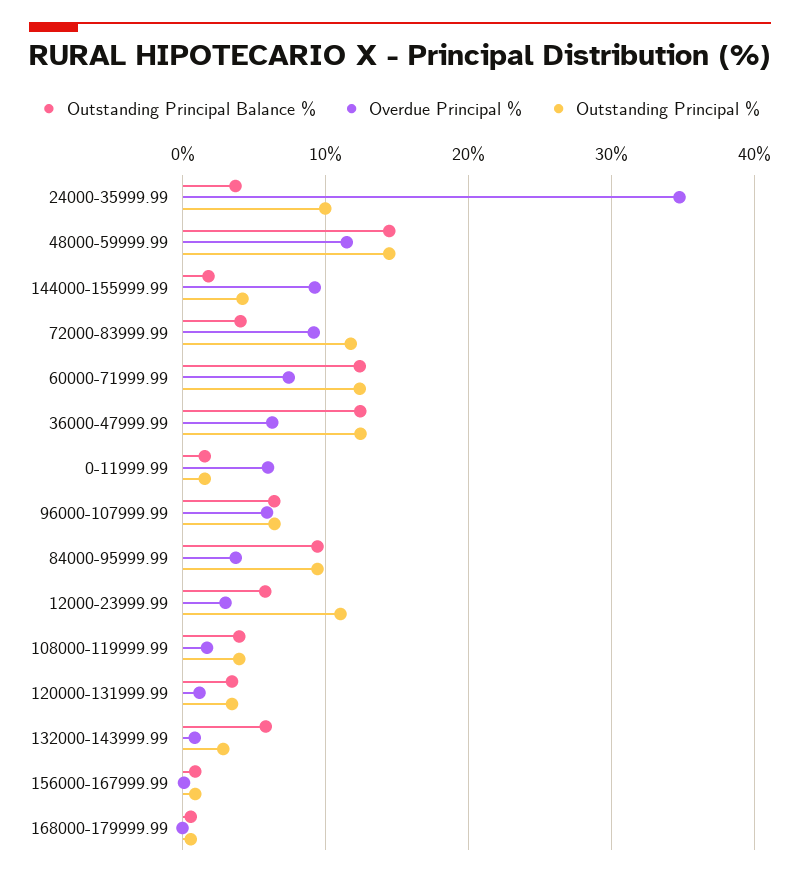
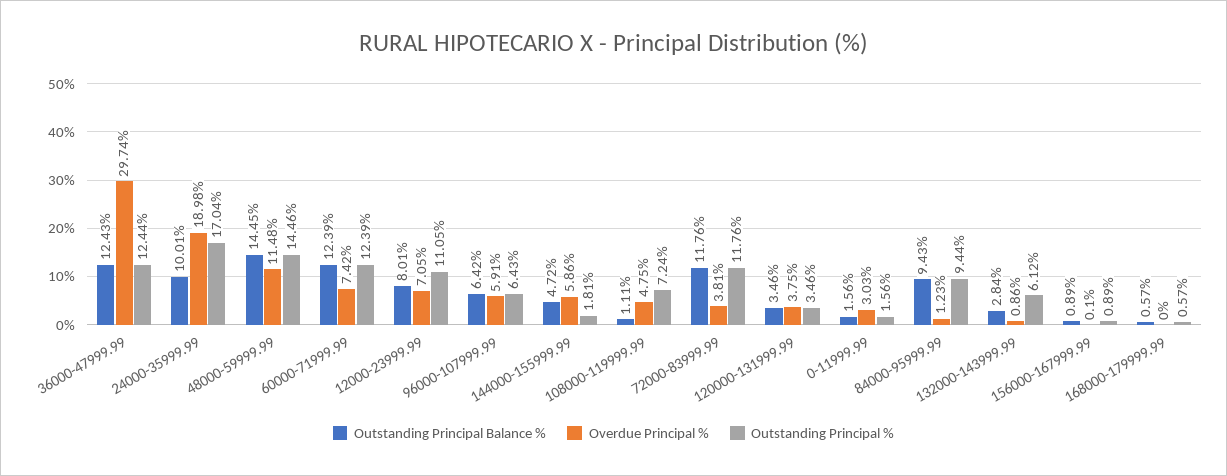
  {
    "Outstanding Principal Balance %": {
-     "24000-35999.99": 4,
+     "24000-35999.99": 10.01,
      "48000-59999.99": 14.45,
-     "144000-155999.99": 2,
+     "144000-155999.99": 4.72,
-     "72000-83999.99": 4,
+     "72000-83999.99": 11.76,
      "60000-71999.99": 12.39,
      "36000-47999.99": 12.43,
      "0-11999.99": 1.56,
      "96000-107999.99": 6.42,
      "84000-95999.99": 9.43,
-     "12000-23999.99": 6,
+     "12000-23999.99": 8.01,
-     "108000-119999.99": 4,
+     "108000-119999.99": 1.11,
      "120000-131999.99": 3.46,
-     "132000-143999.99": 6,
+     "132000-143999.99": 2.84,
      "156000-167999.99": 0.89,
      "168000-179999.99": 0.57
    },
    "Overdue Principal %": {
-     "24000-35999.99": 35,
+     "24000-35999.99": 18.98,
      "48000-59999.99": 11.48,
-     "144000-155999.99": 9,
+     "144000-155999.99": 5.86,
-     "72000-83999.99": 9,
+     "72000-83999.99": 3.81,
      "60000-71999.99": 7.42,
-     "36000-47999.99": 6,
+     "36000-47999.99": 29.74,
-     "0-11999.99": 6,
+     "0-11999.99": 3.03,
      "96000-107999.99": 5.91,
-     "84000-95999.99": 4,
+     "84000-95999.99": 1.23,
-     "12000-23999.99": 3,
+     "12000-23999.99": 7.05,
-     "108000-119999.99": 2,
+     "108000-119999.99": 4.75,
-     "120000-131999.99": 1,
+     "120000-131999.99": 3.75,
      "132000-143999.99": 0.86,
      "156000-167999.99": 0.1,
      "168000-179999.99": 0
    },
    "Outstanding Principal %": {
-     "24000-35999.99": 10,
+     "24000-35999.99": 17.04,
      "48000-59999.99": 14.46,
-     "144000-155999.99": 4,
+     "144000-155999.99": 1.81,
      "72000-83999.99": 11.76,
      "60000-71999.99": 12.39,
      "36000-47999.99": 12.44,
      "0-11999.99": 1.56,
      "96000-107999.99": 6.43,
      "84000-95999.99": 9.44,
      "12000-23999.99": 11.05,
-     "108000-119999.99": 4,
+     "108000-119999.99": 7.24,
      "120000-131999.99": 3.46,
-     "132000-143999.99": 3,
+     "132000-143999.99": 6.12,
      "156000-167999.99": 0.89,
      "168000-179999.99": 0.57
    }
  }

